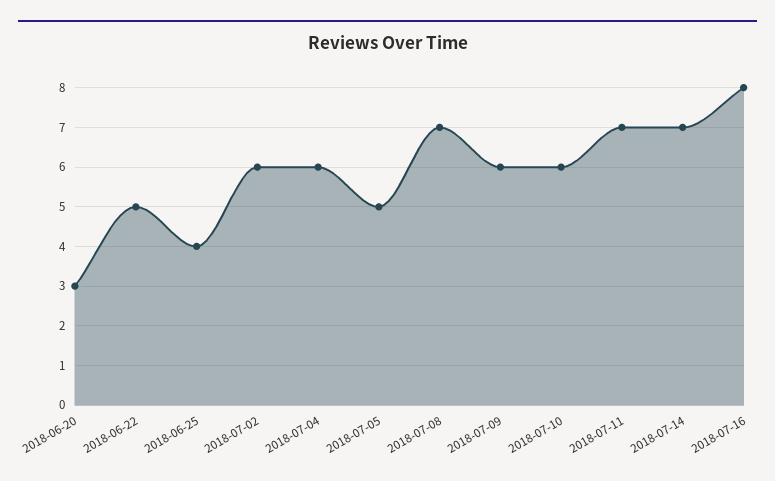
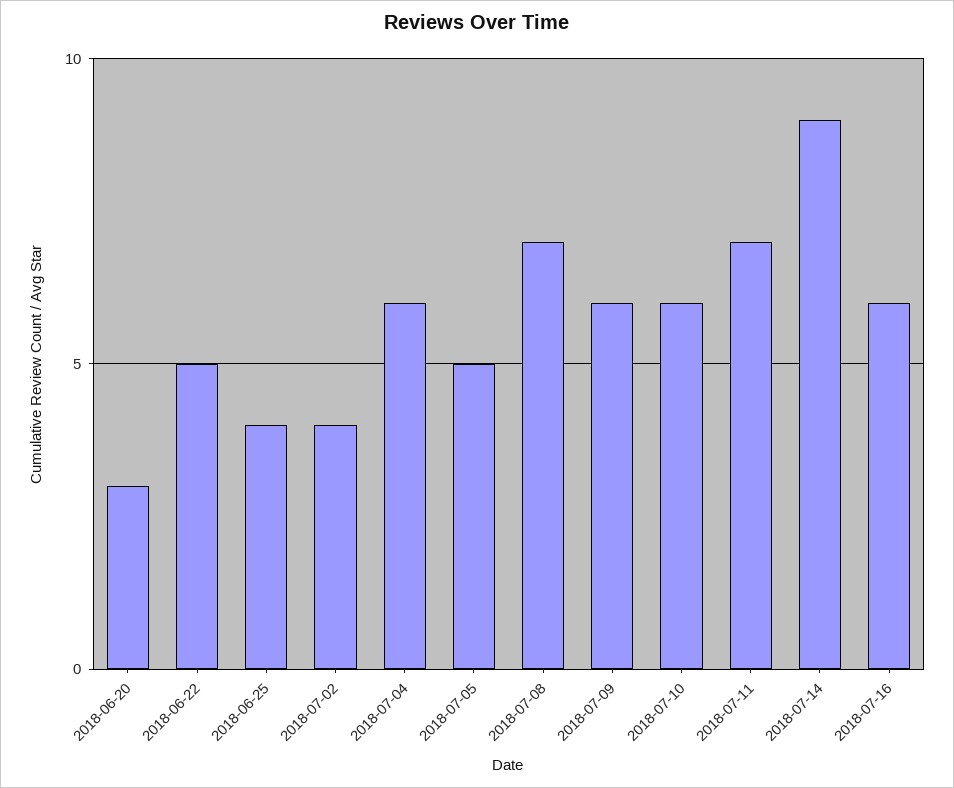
  {
    "2018-06-20": 3,
    "2018-06-22": 5,
    "2018-06-25": 4,
-   "2018-07-02": 6,
+   "2018-07-02": 4,
    "2018-07-04": 6,
    "2018-07-05": 5,
    "2018-07-08": 7,
    "2018-07-09": 6,
    "2018-07-10": 6,
    "2018-07-11": 7,
-   "2018-07-14": 7,
+   "2018-07-14": 9,
-   "2018-07-16": 8
+   "2018-07-16": 6
  }

